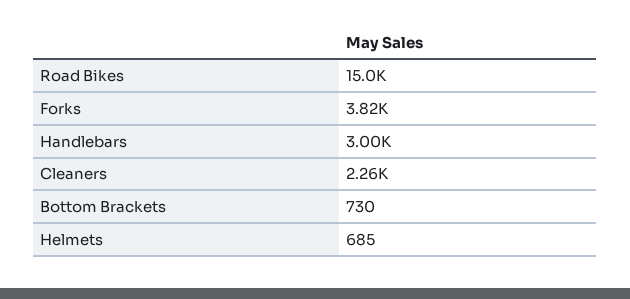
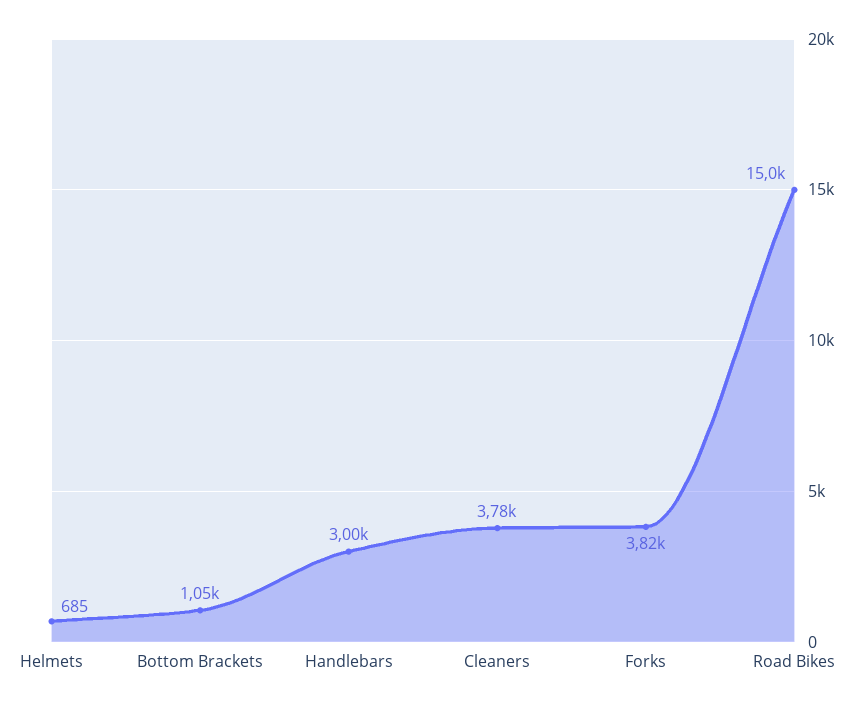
  {
    "Road Bikes": 15000,
    "Forks": 3820,
    "Handlebars": 3000,
-   "Cleaners": 2260,
+   "Cleaners": 3780,
-   "Bottom Brackets": 730,
+   "Bottom Brackets": 1050,
    "Helmets": 685
  }

